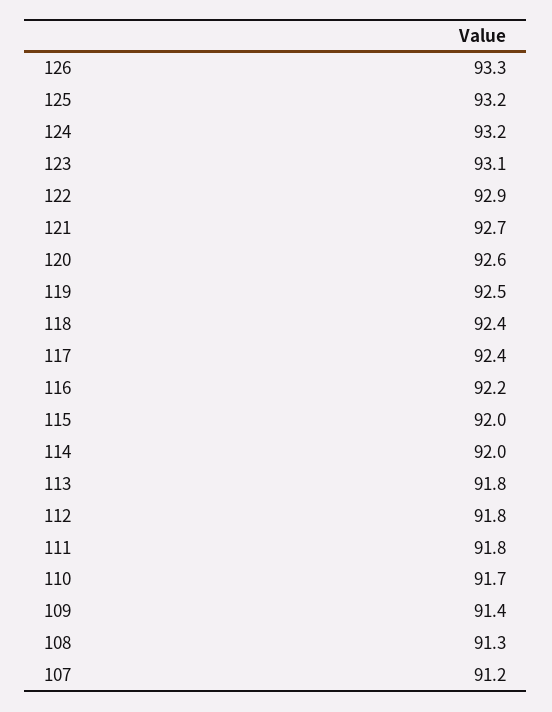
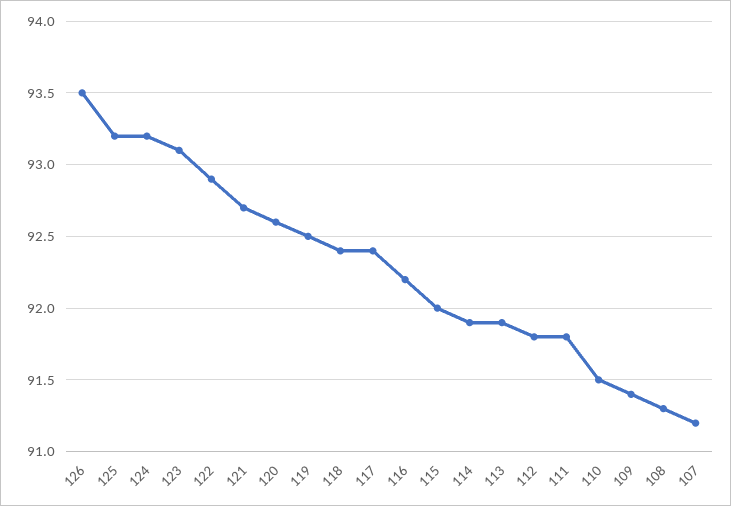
  {
-   "126": 93.3,
+   "126": 93.5,
    "125": 93.2,
    "124": 93.2,
    "123": 93.1,
    "122": 92.9,
    "121": 92.7,
    "120": 92.6,
    "119": 92.5,
    "118": 92.4,
    "117": 92.4,
    "116": 92.2,
    "115": 92,
-   "114": 92,
+   "114": 91.9,
-   "113": 91.8,
+   "113": 91.9,
    "112": 91.8,
    "111": 91.8,
-   "110": 91.7,
+   "110": 91.5,
    "109": 91.4,
    "108": 91.3,
    "107": 91.2
  }

